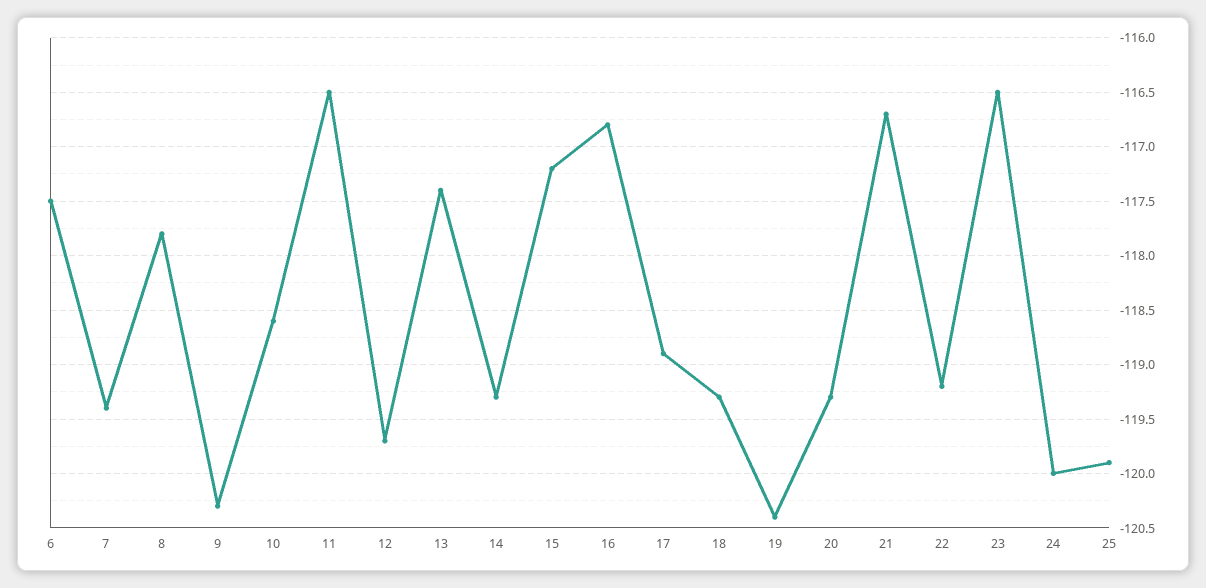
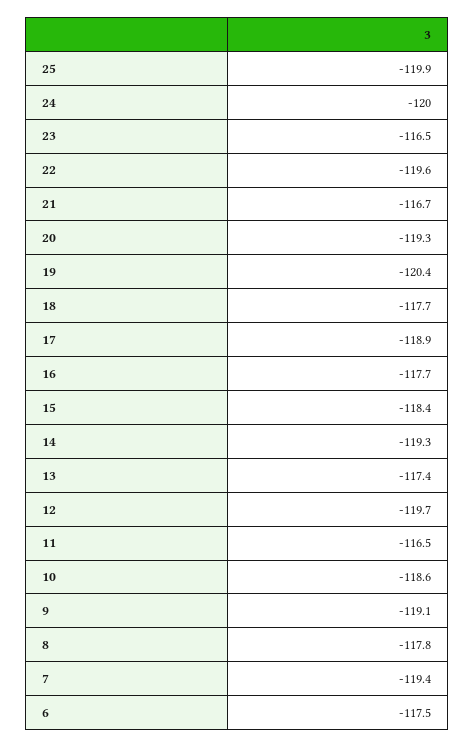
  {
    "6": -117.5,
    "7": -119.4,
    "8": -117.8,
-   "9": -120.3,
+   "9": -119.1,
    "10": -118.6,
    "11": -116.5,
    "12": -119.7,
    "13": -117.4,
    "14": -119.3,
-   "15": -117.2,
+   "15": -118.4,
-   "16": -116.8,
+   "16": -117.7,
    "17": -118.9,
-   "18": -119.3,
+   "18": -117.7,
    "19": -120.4,
    "20": -119.3,
    "21": -116.7,
-   "22": -119.2,
+   "22": -119.6,
    "23": -116.5,
    "24": -120,
    "25": -119.9
  }

